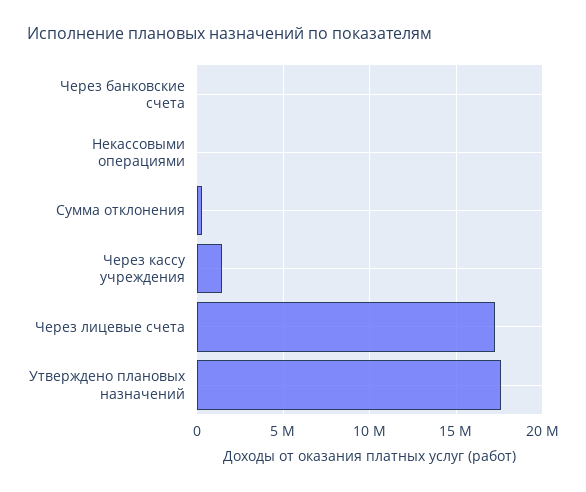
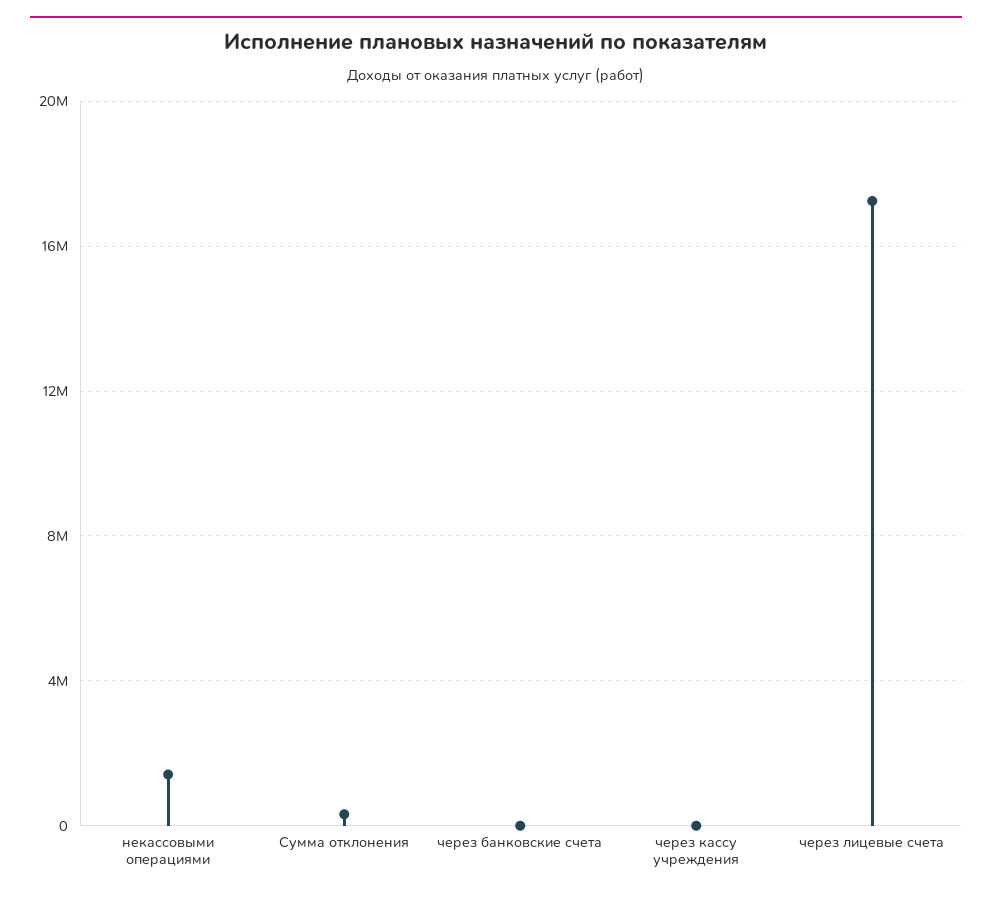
  {
    "Через банковские счета": 0,
-   "Некассовыми операциями": 0,
+   "Некассовыми операциями": 1500000,
    "Сумма отклонения": 500000,
-   "Через кассу учреждения": 1500000,
+   "Через кассу учреждения": 0,
-   "Через лицевые счета": 17000000,
+   "Через лицевые счета": 17000000
-   "Утверждено плановых назначений": 17500000
  }

